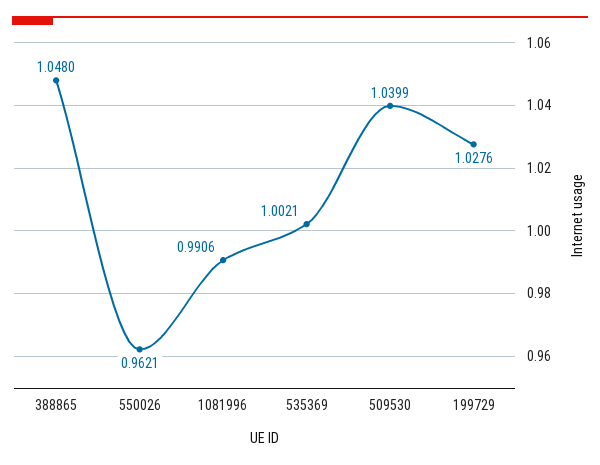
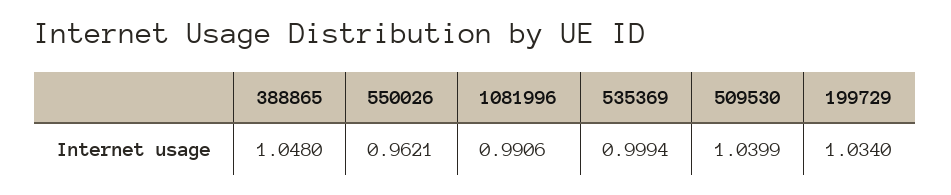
  {
    "388865": 1.048,
    "550026": 0.9621,
    "1081996": 0.9906,
-   "535369": 1.0021,
+   "535369": 0.9994,
    "509530": 1.0399,
-   "199729": 1.0276
+   "199729": 1.034
  }

